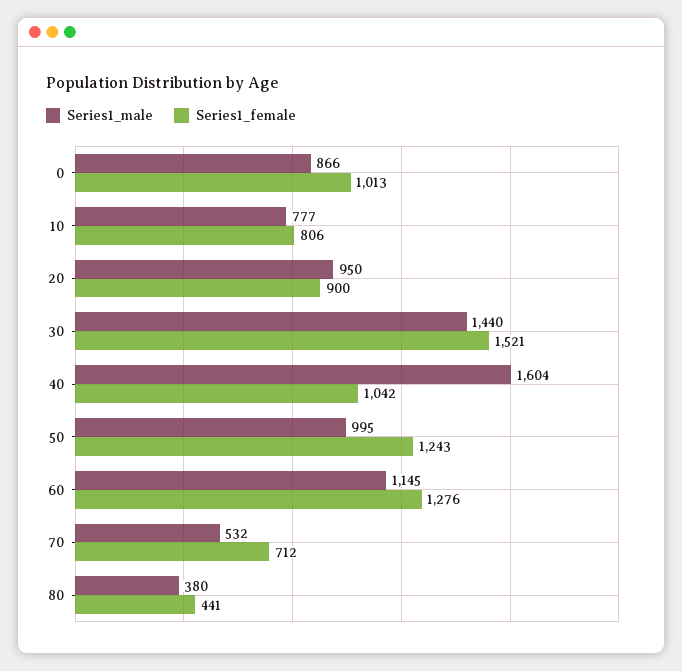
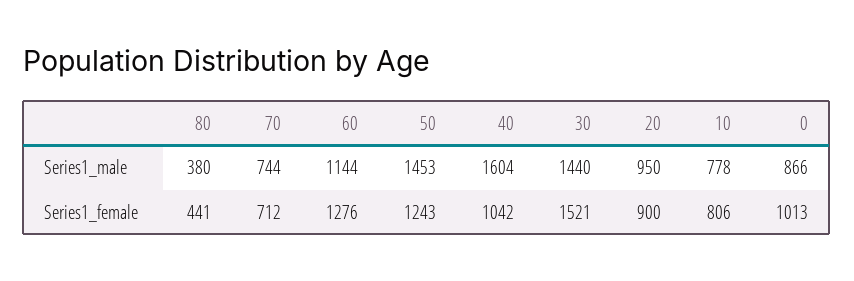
  {
    "Series1_male": {
      "0": 866,
-     "10": 777,
+     "10": 778,
      "20": 950,
      "30": 1440,
      "40": 1604,
-     "50": 995,
+     "50": 1453,
-     "60": 1145,
+     "60": 1144,
-     "70": 532,
+     "70": 744,
      "80": 380
    },
    "Series1_female": {
      "0": 1013,
      "10": 806,
      "20": 900,
      "30": 1521,
      "40": 1042,
      "50": 1243,
      "60": 1276,
      "70": 712,
      "80": 441
    }
  }

